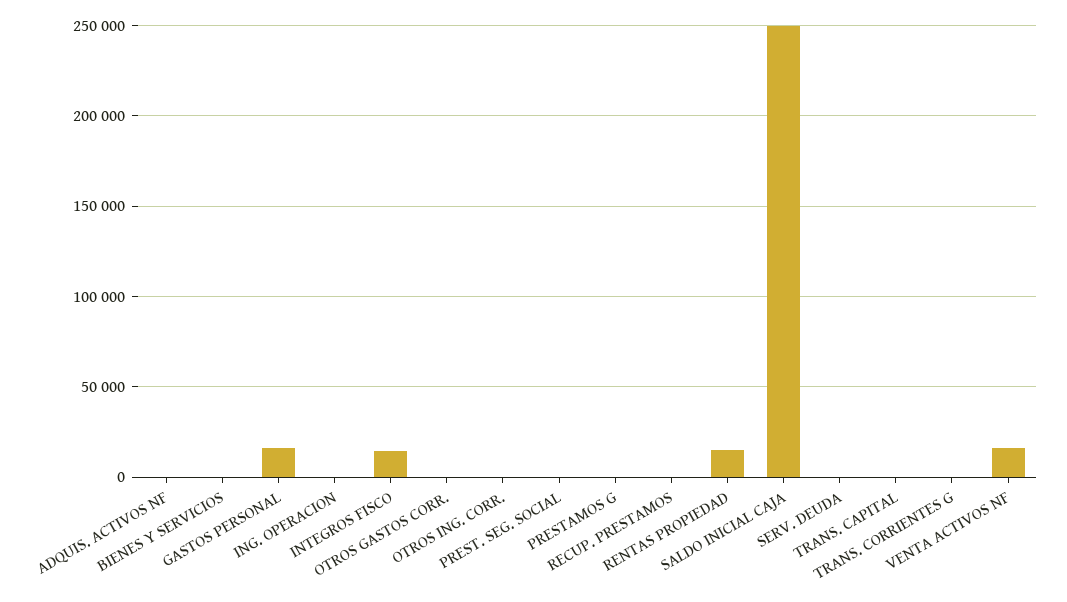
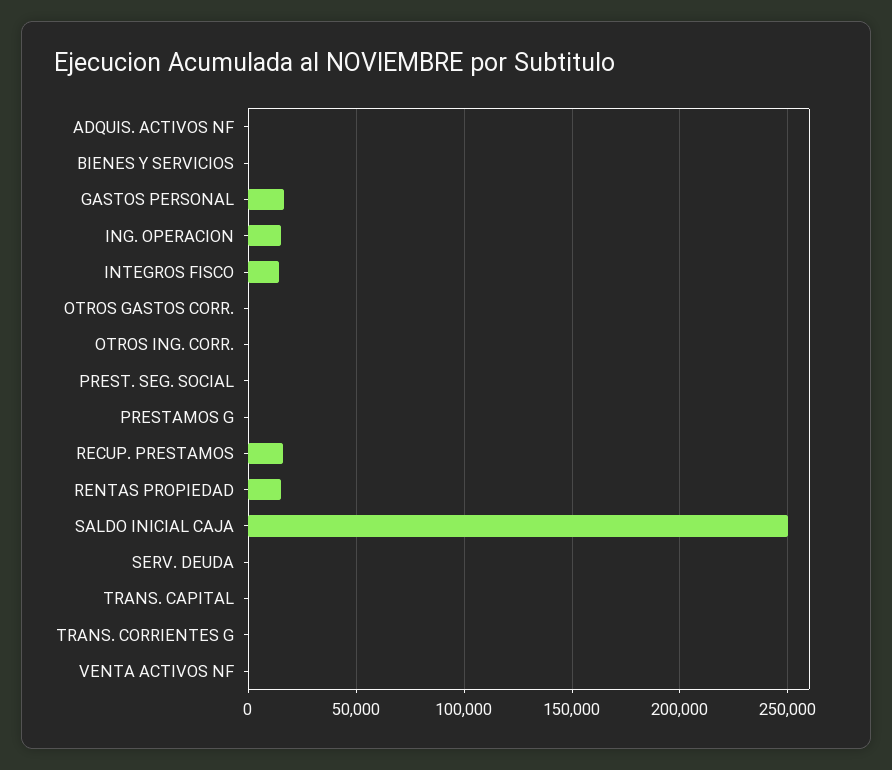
  {
    "ADQUIS. ACTIVOS NF": 0,
    "BIENES Y SERVICIOS": 0,
    "GASTOS PERSONAL": 15000,
-   "ING. OPERACION": 0,
+   "ING. OPERACION": 15000,
    "INTEGROS FISCO": 15000,
    "OTROS GASTOS CORR.": 0,
    "OTROS ING. CORR.": 0,
    "PREST. SEG. SOCIAL": 0,
    "PRESTAMOS G": 0,
-   "RECUP. PRESTAMOS": 0,
+   "RECUP. PRESTAMOS": 15000,
    "RENTAS PROPIEDAD": 15000,
    "SALDO INICIAL CAJA": 250000,
    "SERV. DEUDA": 0,
    "TRANS. CAPITAL": 0,
    "TRANS. CORRIENTES G": 0,
-   "VENTA ACTIVOS NF": 15000
+   "VENTA ACTIVOS NF": 0
  }

